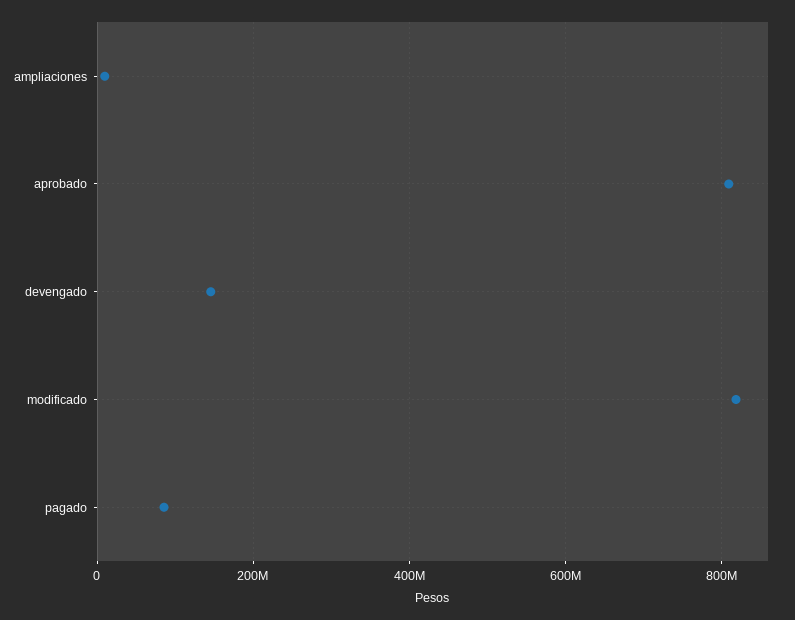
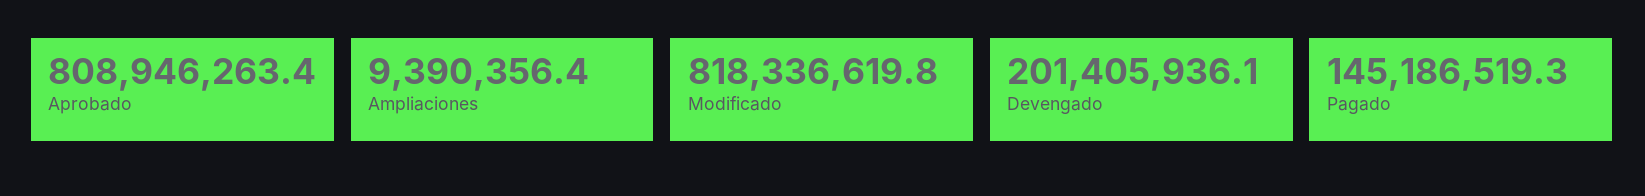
  {
    "ampliaciones": 9390356.4,
    "aprobado": 808946263.4,
-   "devengado": 140000000,
+   "devengado": 201405936.1,
    "modificado": 818336619.8,
-   "pagado": 80000000
+   "pagado": 145186519.3
  }

